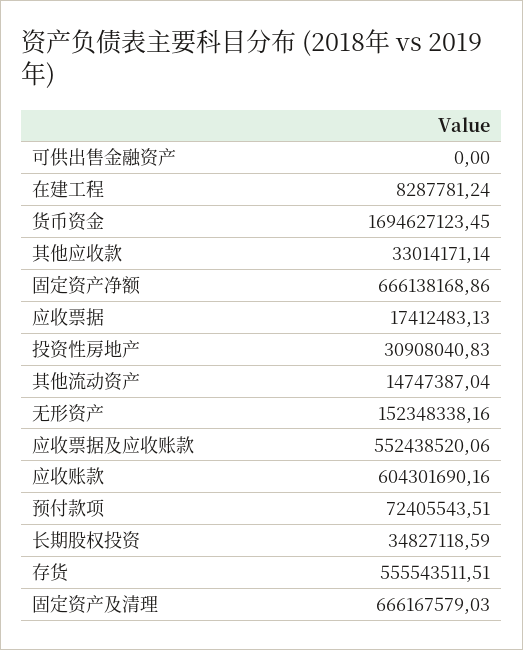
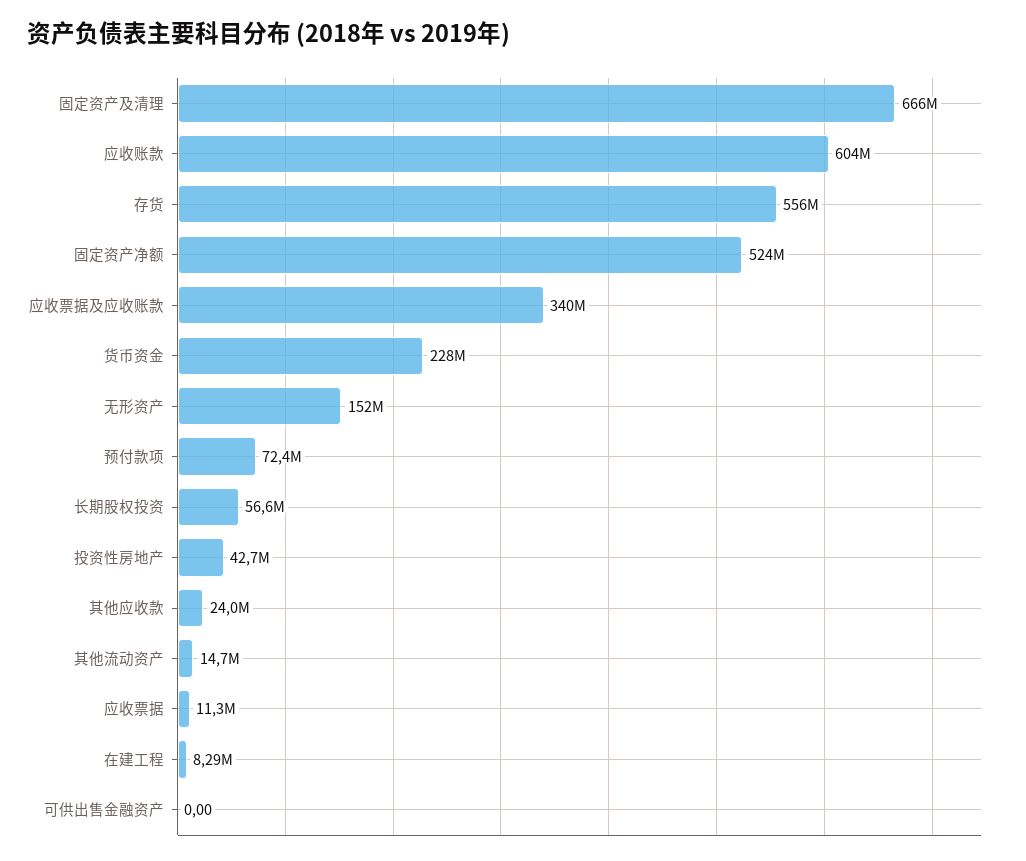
  {
    "可供出售金融资产": 0,
    "在建工程": 8287781.24,
-   "货币资金": 1694627123.45,
+   "货币资金": 228000000,
-   "其他应收款": 33014171.14,
+   "其他应收款": 24000000,
-   "固定资产净额": 666138168.86,
+   "固定资产净额": 524000000,
-   "应收票据": 17412483.13,
+   "应收票据": 11300000,
-   "投资性房地产": 30908040.83,
+   "投资性房地产": 42700000,
    "其他流动资产": 14747387.04,
    "无形资产": 152348338.16,
-   "应收票据及应收账款": 552438520.06,
+   "应收票据及应收账款": 340000000,
    "应收账款": 604301690.16,
    "预付款项": 72405543.51,
-   "长期股权投资": 34827118.59,
+   "长期股权投资": 56600000,
    "存货": 555543511.51,
    "固定资产及清理": 666167579.03
  }

